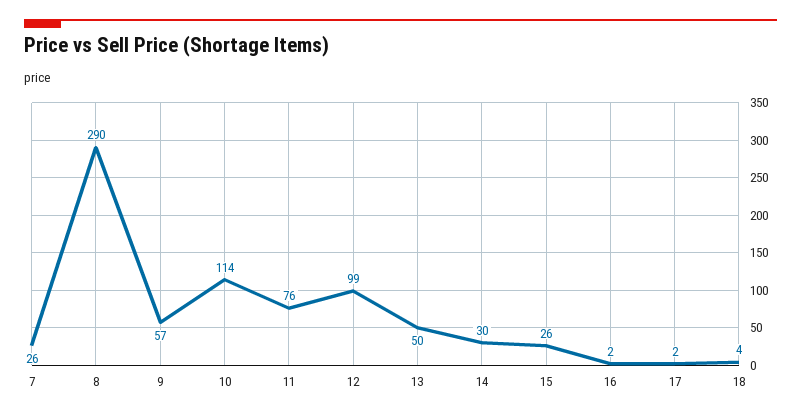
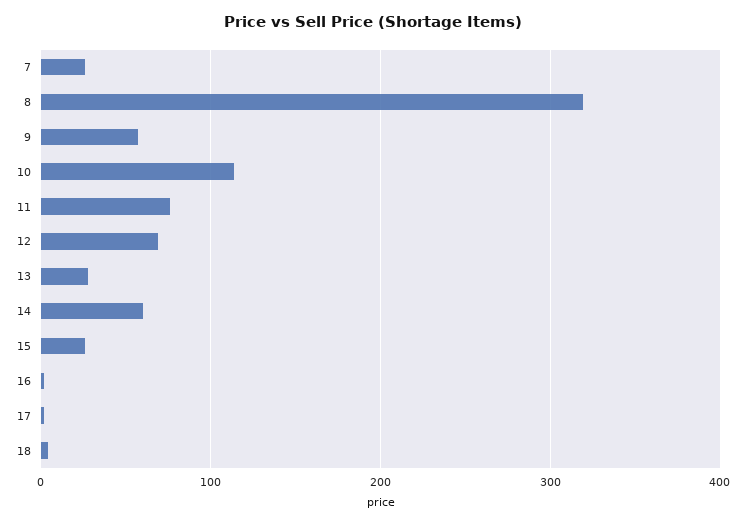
  {
    "7": 26,
-   "8": 290,
+   "8": 320,
    "9": 57,
    "10": 114,
    "11": 76,
-   "12": 99,
+   "12": 70,
-   "13": 50,
+   "13": 30,
-   "14": 30,
+   "14": 60,
    "15": 26,
    "16": 2,
    "17": 2,
    "18": 4
  }

